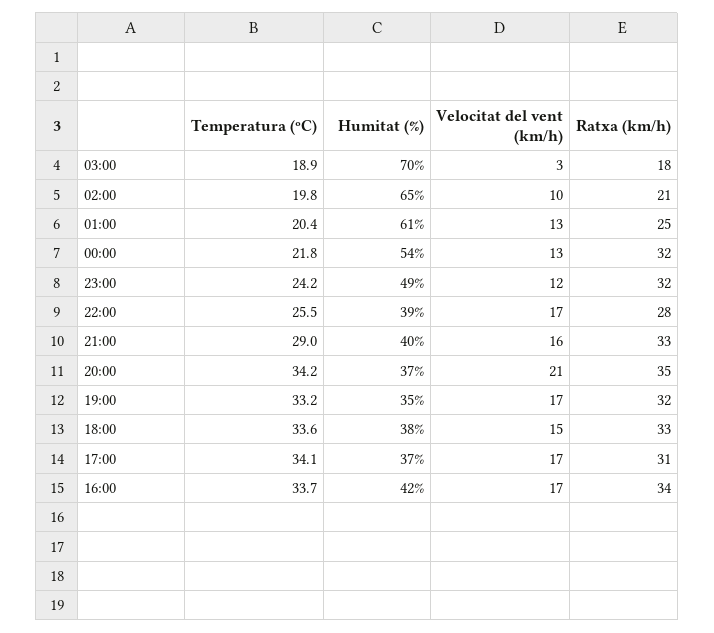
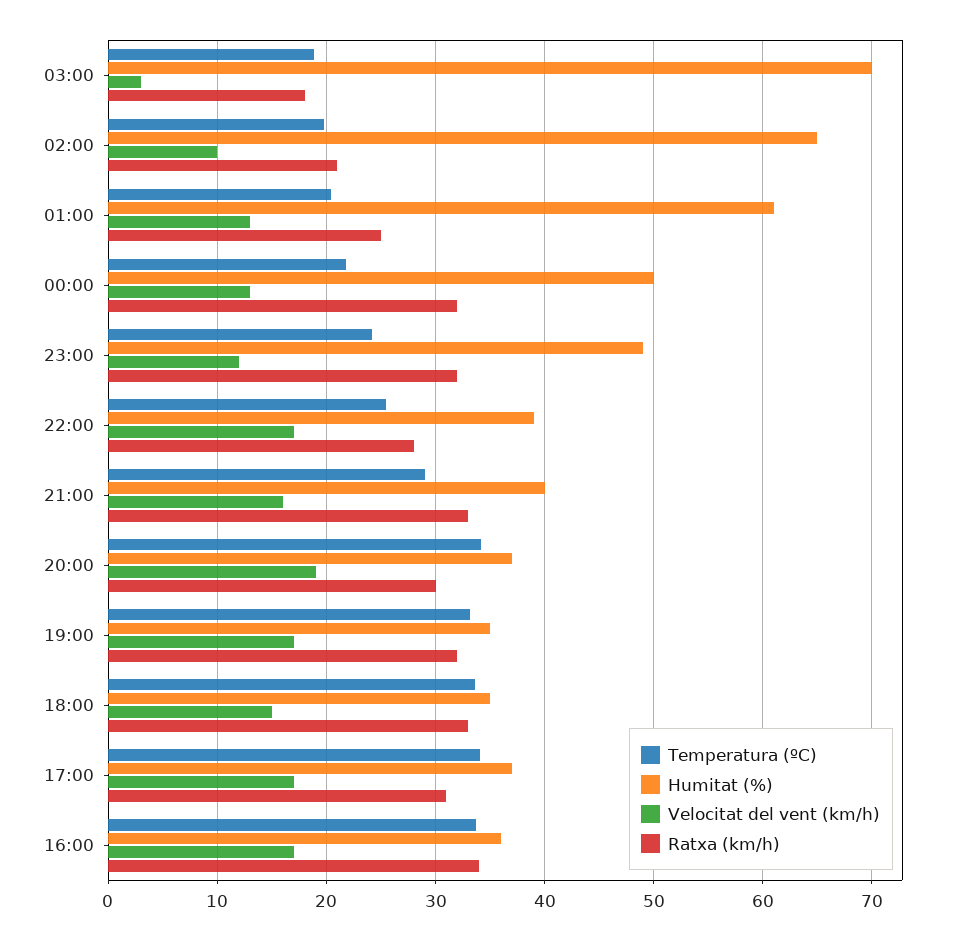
  {
    "Temperatura (ºC)": {
      "03:00": 18.9,
      "02:00": 19.8,
      "01:00": 20.4,
      "00:00": 21.8,
      "23:00": 24.2,
      "22:00": 25.5,
      "21:00": 29,
      "20:00": 34.2,
      "19:00": 33.2,
      "18:00": 33.6,
      "17:00": 34.1,
      "16:00": 33.7
    },
    "Humitat (%)": {
      "03:00": 70,
      "02:00": 65,
      "01:00": 61,
-     "00:00": 54,
+     "00:00": 50,
      "23:00": 49,
      "22:00": 39,
      "21:00": 40,
      "20:00": 37,
      "19:00": 35,
-     "18:00": 38,
+     "18:00": 35,
      "17:00": 37,
-     "16:00": 42
+     "16:00": 36
    },
    "Velocitat del vent (km/h)": {
      "03:00": 3,
      "02:00": 10,
      "01:00": 13,
      "00:00": 13,
      "23:00": 12,
      "22:00": 17,
      "21:00": 16,
-     "20:00": 21,
+     "20:00": 19,
      "19:00": 17,
      "18:00": 15,
      "17:00": 17,
      "16:00": 17
    },
    "Ratxa (km/h)": {
      "03:00": 18,
      "02:00": 21,
      "01:00": 25,
      "00:00": 32,
      "23:00": 32,
      "22:00": 28,
      "21:00": 33,
-     "20:00": 35,
+     "20:00": 30,
      "19:00": 32,
      "18:00": 33,
      "17:00": 31,
      "16:00": 34
    }
  }

